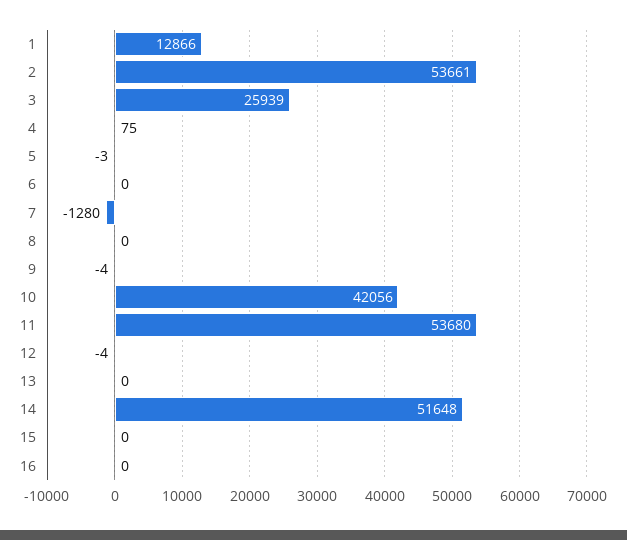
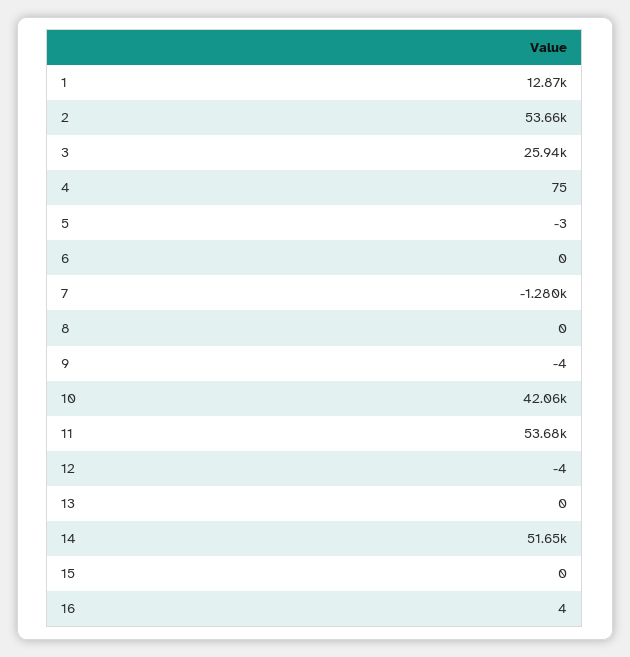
  {
    "1": 12866,
    "2": 53661,
    "3": 25939,
    "4": 75,
    "5": -3,
    "6": 0,
    "7": -1280,
    "8": 0,
    "9": -4,
    "10": 42056,
    "11": 53680,
    "12": -4,
    "13": 0,
    "14": 51648,
    "15": 0,
-   "16": 0
+   "16": 4
  }

